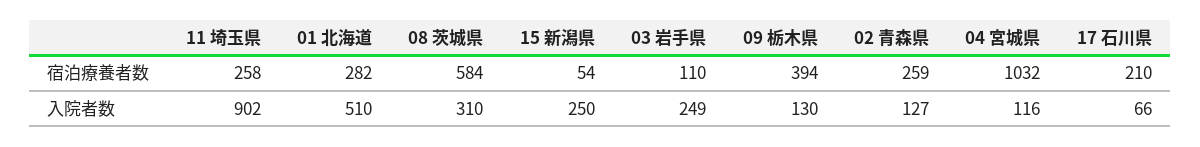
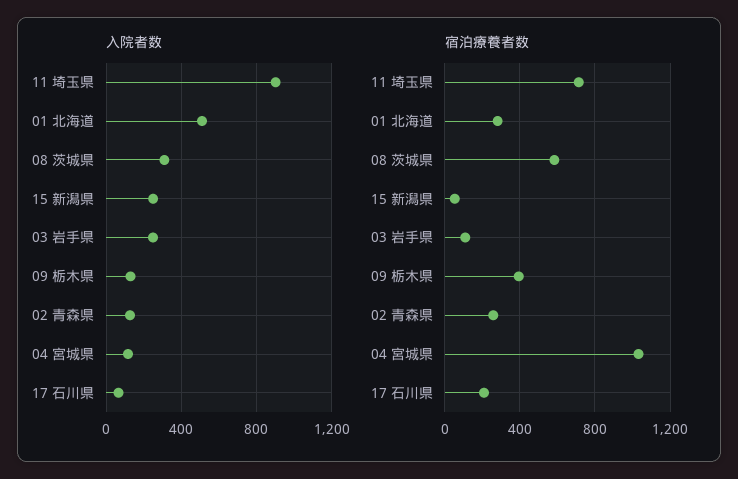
  {
    "宿泊療養者数": {
-     "11 埼玉県": 258,
+     "11 埼玉県": 700,
      "01 北海道": 282,
      "08 茨城県": 584,
      "15 新潟県": 54,
      "03 岩手県": 110,
      "09 栃木県": 394,
      "02 青森県": 259,
      "04 宮城県": 1032,
      "17 石川県": 210
    },
    "入院者数": {
      "11 埼玉県": 902,
      "01 北海道": 510,
      "08 茨城県": 310,
      "15 新潟県": 250,
      "03 岩手県": 249,
      "09 栃木県": 130,
      "02 青森県": 127,
      "04 宮城県": 116,
      "17 石川県": 66
    }
  }

